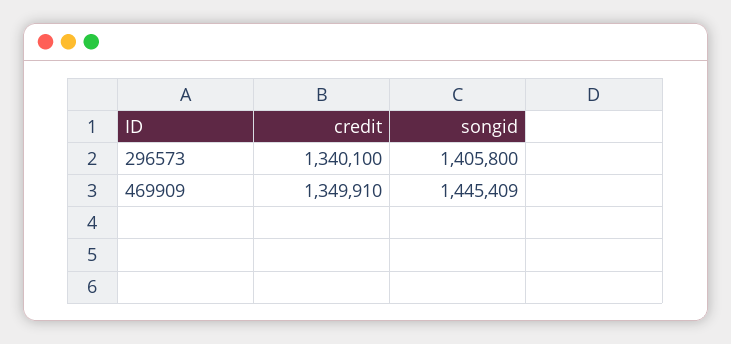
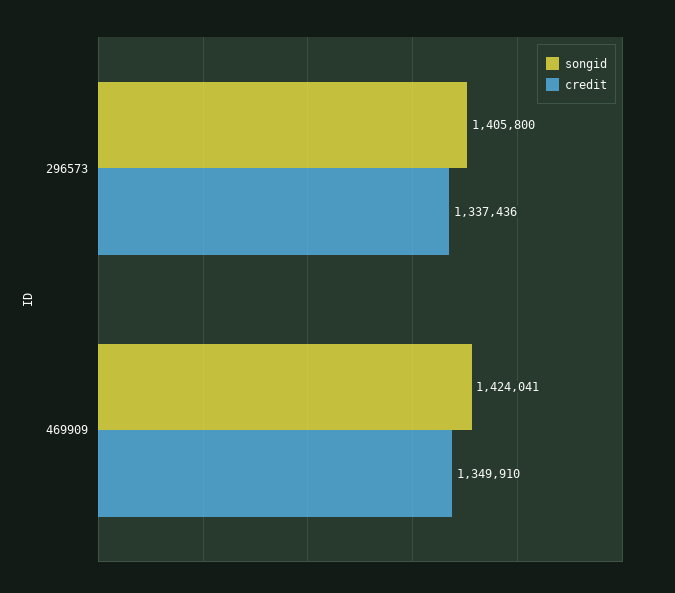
  {
    "credit": {
-     "296573": 1340100,
+     "296573": 1337436,
      "469909": 1349910
    },
    "songid": {
      "296573": 1405800,
-     "469909": 1445409
+     "469909": 1424041
    }
  }

